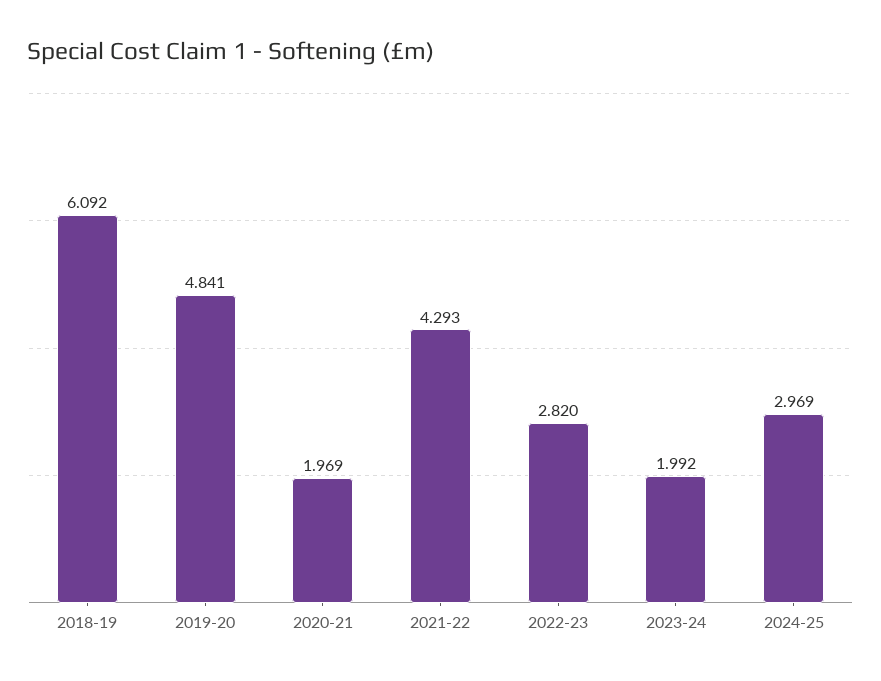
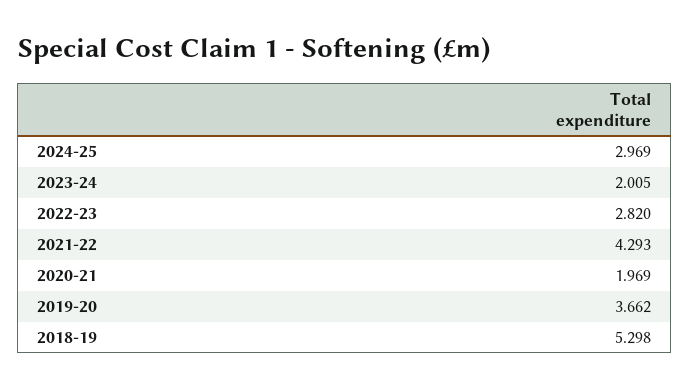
  {
-   "2018-19": 6.092,
+   "2018-19": 5.298,
-   "2019-20": 4.841,
+   "2019-20": 3.662,
    "2020-21": 1.969,
    "2021-22": 4.293,
    "2022-23": 2.82,
-   "2023-24": 1.992,
+   "2023-24": 2.005,
    "2024-25": 2.969
  }

